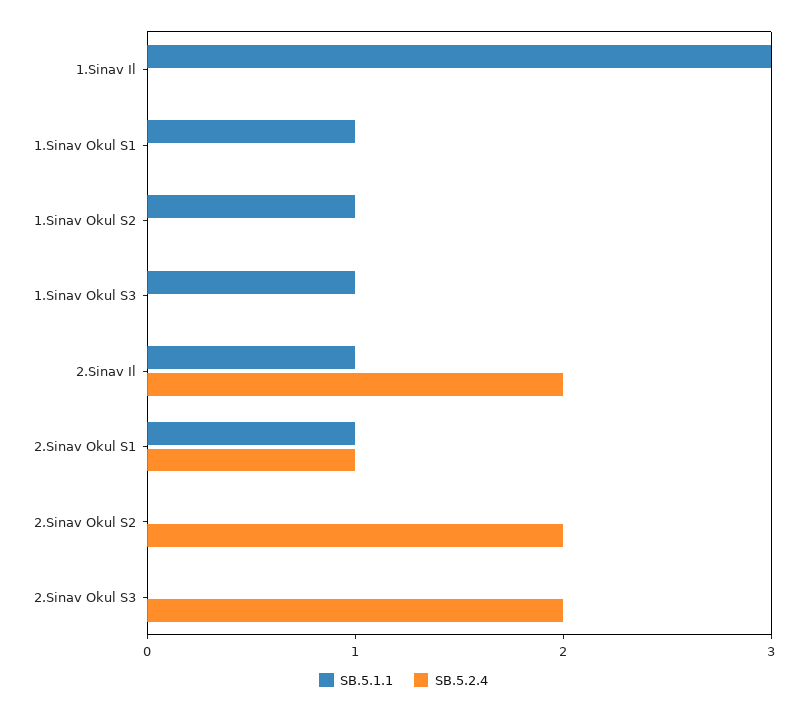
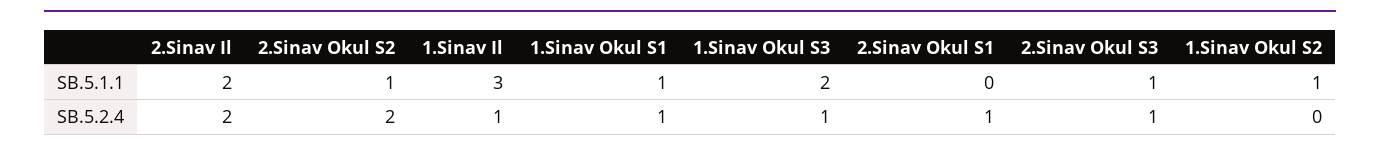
  {
    "SB.5.1.1": {
      "1.Sinav Il": 3,
      "1.Sinav Okul S1": 1,
      "1.Sinav Okul S2": 1,
-     "1.Sinav Okul S3": 1,
+     "1.Sinav Okul S3": 2,
-     "2.Sinav Il": 1,
+     "2.Sinav Il": 2,
-     "2.Sinav Okul S1": 1,
+     "2.Sinav Okul S1": 0,
-     "2.Sinav Okul S2": 0,
+     "2.Sinav Okul S2": 1,
-     "2.Sinav Okul S3": 0
+     "2.Sinav Okul S3": 1
    },
    "SB.5.2.4": {
-     "1.Sinav Il": 0,
+     "1.Sinav Il": 1,
-     "1.Sinav Okul S1": 0,
+     "1.Sinav Okul S1": 1,
      "1.Sinav Okul S2": 0,
-     "1.Sinav Okul S3": 0,
+     "1.Sinav Okul S3": 1,
      "2.Sinav Il": 2,
      "2.Sinav Okul S1": 1,
      "2.Sinav Okul S2": 2,
-     "2.Sinav Okul S3": 2
+     "2.Sinav Okul S3": 1
    }
  }

